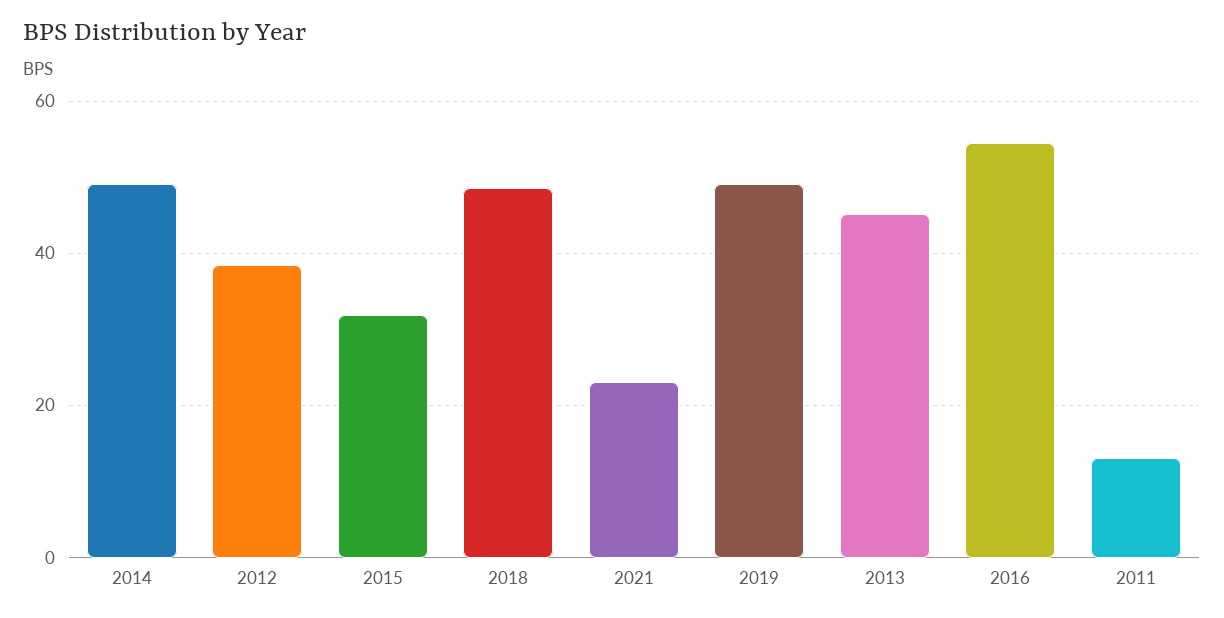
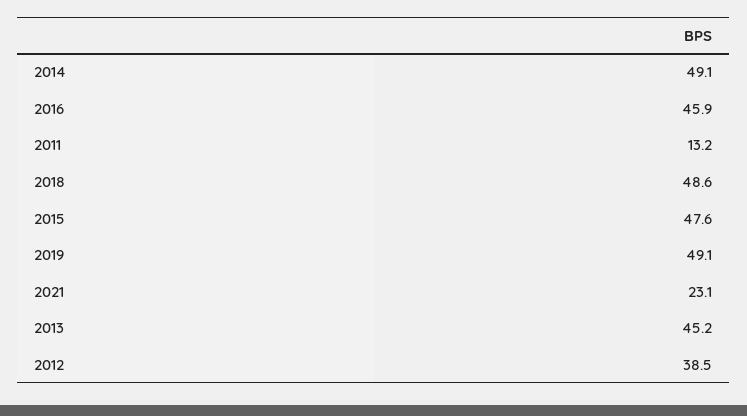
  {
    "2014": 49.1,
    "2012": 38.5,
-   "2015": 32,
+   "2015": 47.6,
    "2018": 48.6,
    "2021": 23.1,
    "2019": 49.1,
    "2013": 45.2,
-   "2016": 54,
+   "2016": 45.9,
    "2011": 13.2
  }

